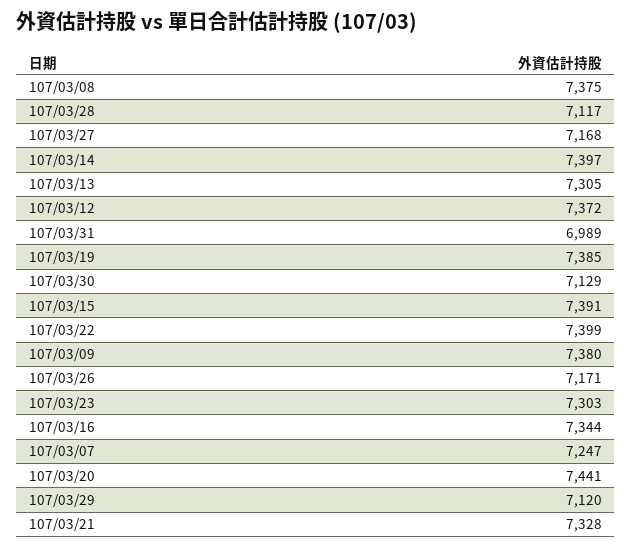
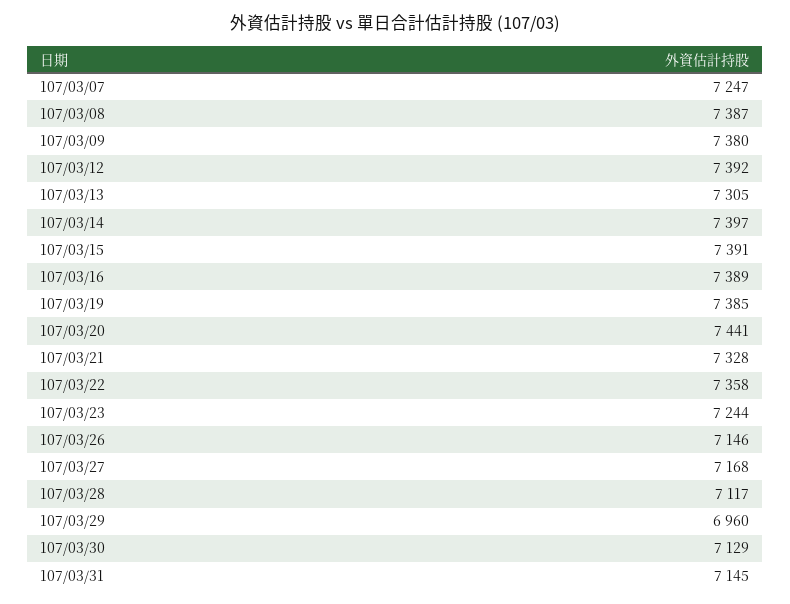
  {
-   "107/03/08": 7375,
+   "107/03/08": 7387,
    "107/03/28": 7117,
    "107/03/27": 7168,
    "107/03/14": 7397,
    "107/03/13": 7305,
-   "107/03/12": 7372,
+   "107/03/12": 7392,
-   "107/03/31": 6989,
+   "107/03/31": 7145,
    "107/03/19": 7385,
    "107/03/30": 7129,
    "107/03/15": 7391,
-   "107/03/22": 7399,
+   "107/03/22": 7358,
    "107/03/09": 7380,
-   "107/03/26": 7171,
+   "107/03/26": 7146,
-   "107/03/23": 7303,
+   "107/03/23": 7244,
-   "107/03/16": 7344,
+   "107/03/16": 7389,
    "107/03/07": 7247,
    "107/03/20": 7441,
-   "107/03/29": 7120,
+   "107/03/29": 6960,
    "107/03/21": 7328
  }

